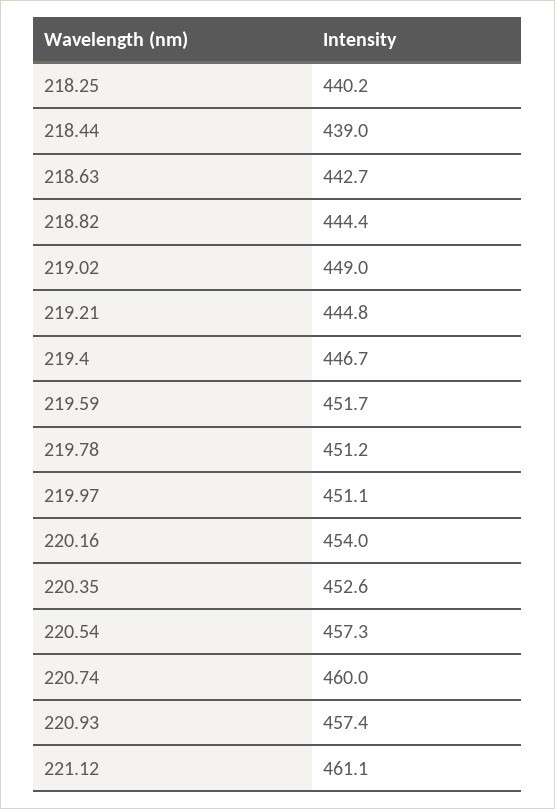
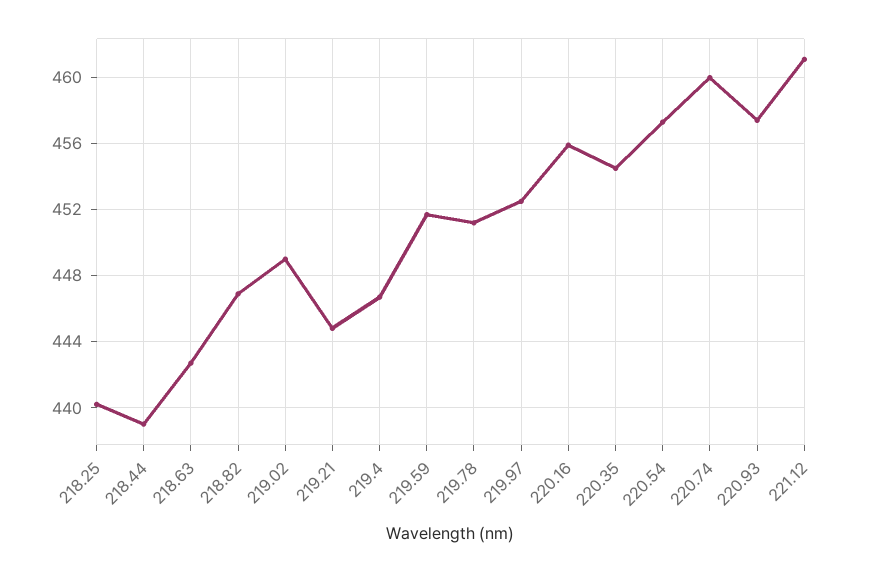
  {
    "218.25": 440.2,
    "218.44": 439,
    "218.63": 442.7,
-   "218.82": 444.4,
+   "218.82": 447,
    "219.02": 449,
    "219.21": 444.8,
    "219.4": 446.7,
    "219.59": 451.7,
    "219.78": 451.2,
-   "219.97": 451.1,
+   "219.97": 452.5,
-   "220.16": 454,
+   "220.16": 456,
-   "220.35": 452.6,
+   "220.35": 454.5,
    "220.54": 457.3,
    "220.74": 460,
    "220.93": 457.4,
    "221.12": 461.1
  }

